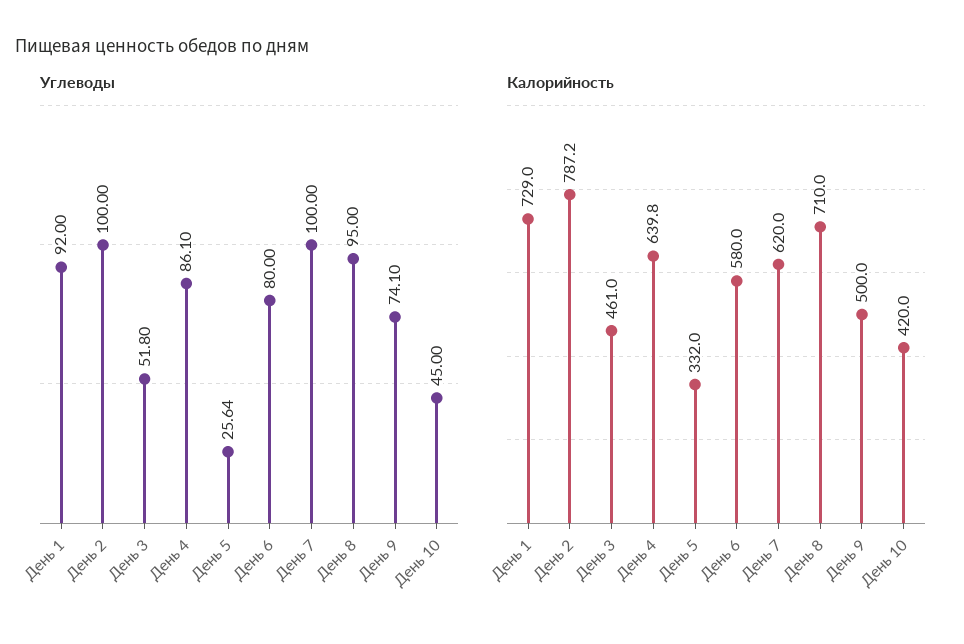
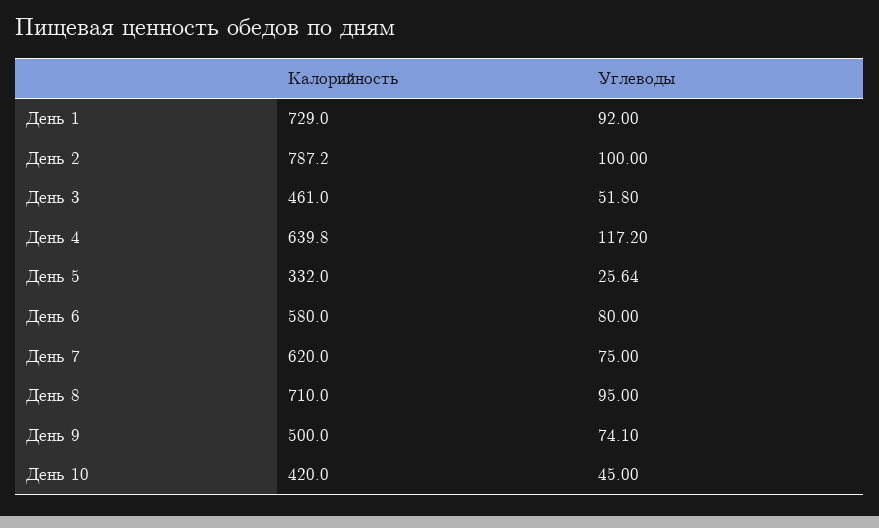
  {
    "Углеводы": {
      "День 1": 92,
      "День 2": 100,
      "День 3": 51.8,
-     "День 4": 86.1,
+     "День 4": 117.2,
      "День 5": 25.64,
      "День 6": 80,
-     "День 7": 100,
+     "День 7": 75,
      "День 8": 95,
      "День 9": 74.1,
      "День 10": 45
    },
    "Калорийность": {
      "День 1": 729,
      "День 2": 787.2,
      "День 3": 461,
      "День 4": 639.8,
      "День 5": 332,
      "День 6": 580,
      "День 7": 620,
      "День 8": 710,
      "День 9": 500,
      "День 10": 420
    }
  }

